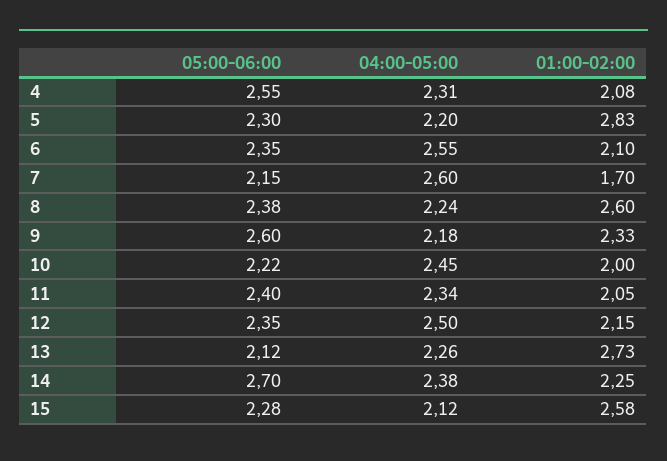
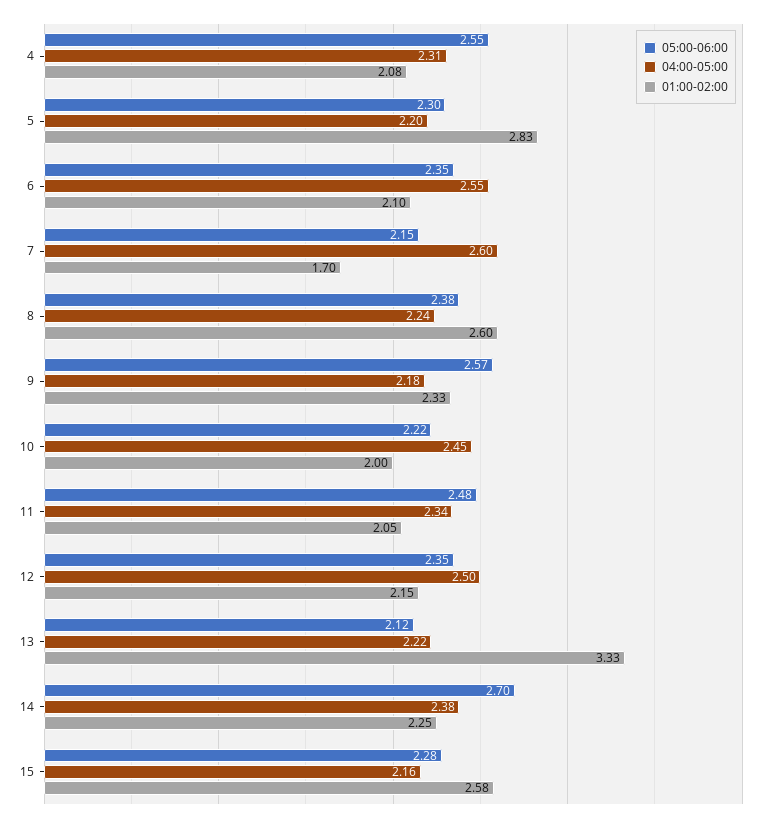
  {
    "05:00-06:00": {
      "4": 2.55,
      "5": 2.3,
      "6": 2.35,
      "7": 2.15,
      "8": 2.38,
-     "9": 2.6,
+     "9": 2.57,
      "10": 2.22,
-     "11": 2.4,
+     "11": 2.48,
      "12": 2.35,
      "13": 2.12,
      "14": 2.7,
      "15": 2.28
    },
    "04:00-05:00": {
      "4": 2.31,
      "5": 2.2,
      "6": 2.55,
      "7": 2.6,
      "8": 2.24,
      "9": 2.18,
      "10": 2.45,
      "11": 2.34,
      "12": 2.5,
-     "13": 2.26,
+     "13": 2.22,
      "14": 2.38,
-     "15": 2.12
+     "15": 2.16
    },
    "01:00-02:00": {
      "4": 2.08,
      "5": 2.83,
      "6": 2.1,
      "7": 1.7,
      "8": 2.6,
      "9": 2.33,
      "10": 2,
      "11": 2.05,
      "12": 2.15,
-     "13": 2.73,
+     "13": 3.33,
      "14": 2.25,
      "15": 2.58
    }
  }

